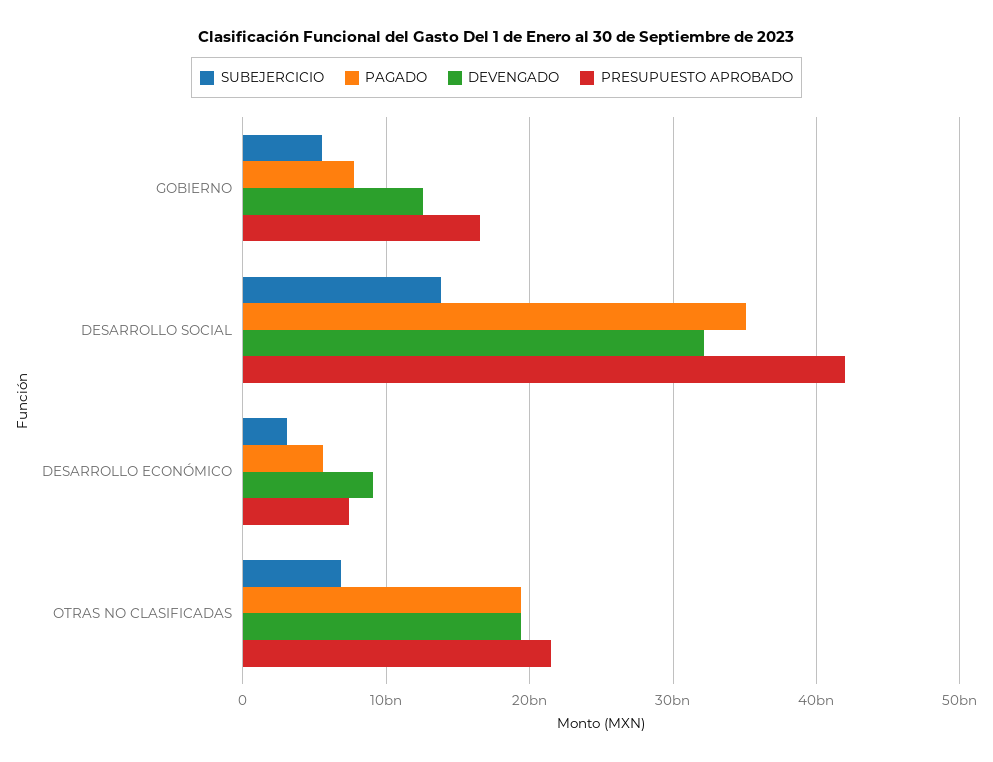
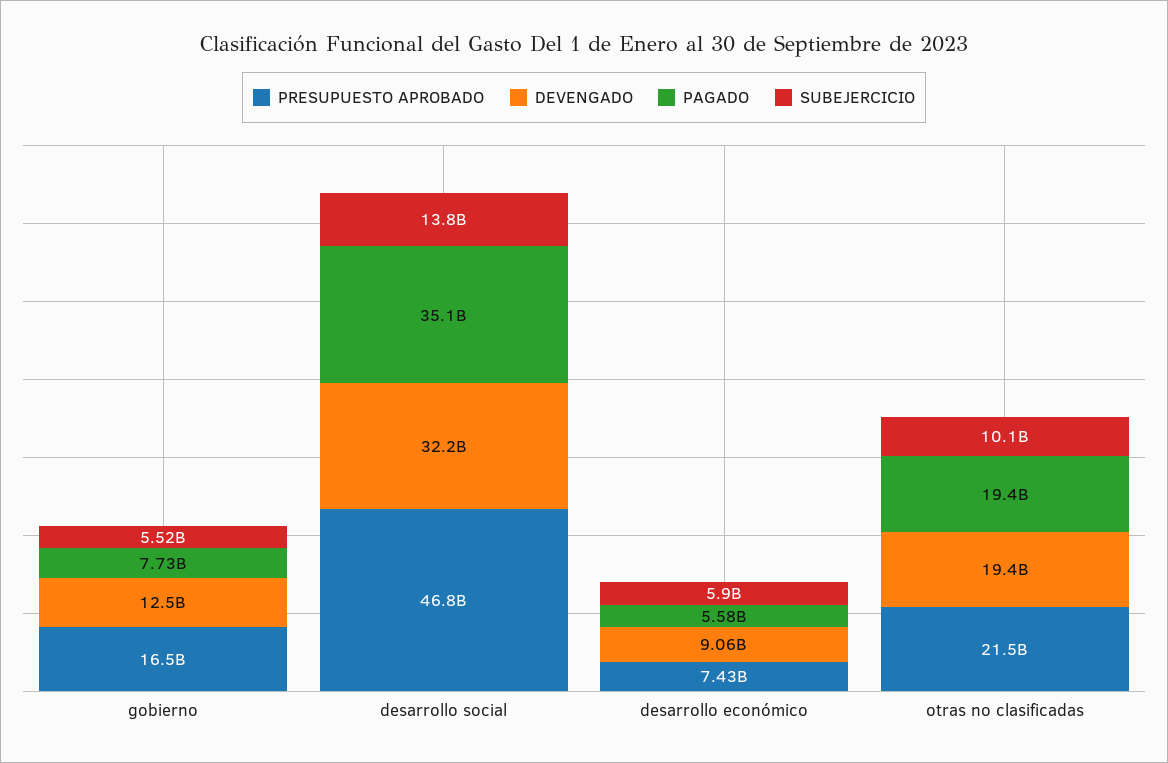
  {
    "SUBEJERCICIO": {
      "GOBIERNO": 5520000000,
      "DESARROLLO SOCIAL": 13800000000,
-     "DESARROLLO ECONÓMICO": 3000000000,
+     "DESARROLLO ECONÓMICO": 5900000000,
-     "OTRAS NO CLASIFICADAS": 7000000000
+     "OTRAS NO CLASIFICADAS": 10100000000
    },
    "PAGADO": {
      "GOBIERNO": 7730000000,
      "DESARROLLO SOCIAL": 35100000000,
      "DESARROLLO ECONÓMICO": 5580000000,
      "OTRAS NO CLASIFICADAS": 19400000000
    },
    "DEVENGADO": {
      "GOBIERNO": 12500000000,
      "DESARROLLO SOCIAL": 32200000000,
      "DESARROLLO ECONÓMICO": 9060000000,
      "OTRAS NO CLASIFICADAS": 19400000000
    },
    "PRESUPUESTO APROBADO": {
      "GOBIERNO": 16500000000,
-     "DESARROLLO SOCIAL": 42000000000,
+     "DESARROLLO SOCIAL": 46800000000,
      "DESARROLLO ECONÓMICO": 7430000000,
      "OTRAS NO CLASIFICADAS": 21500000000
    }
  }

